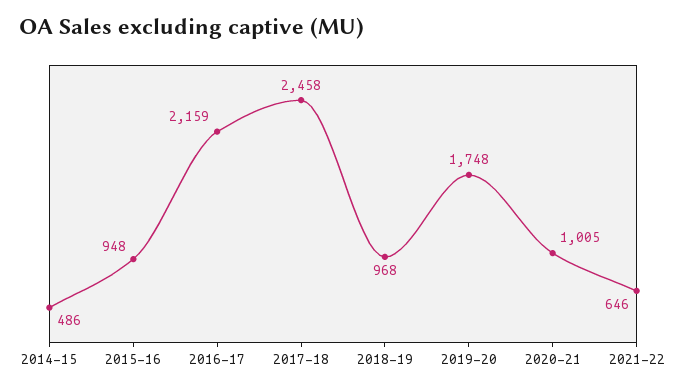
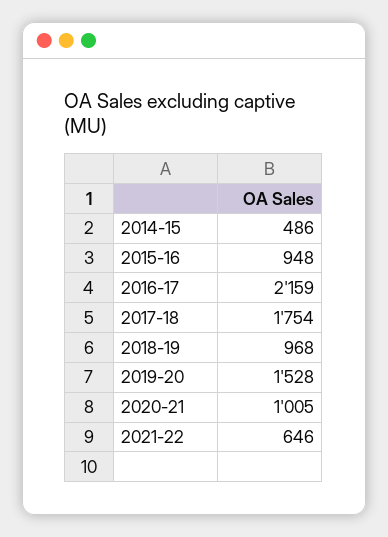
  {
    "2014-15": 486,
    "2015-16": 948,
    "2016-17": 2159,
-   "2017-18": 2458,
+   "2017-18": 1754,
    "2018-19": 968,
-   "2019-20": 1748,
+   "2019-20": 1528,
    "2020-21": 1005,
    "2021-22": 646
  }

